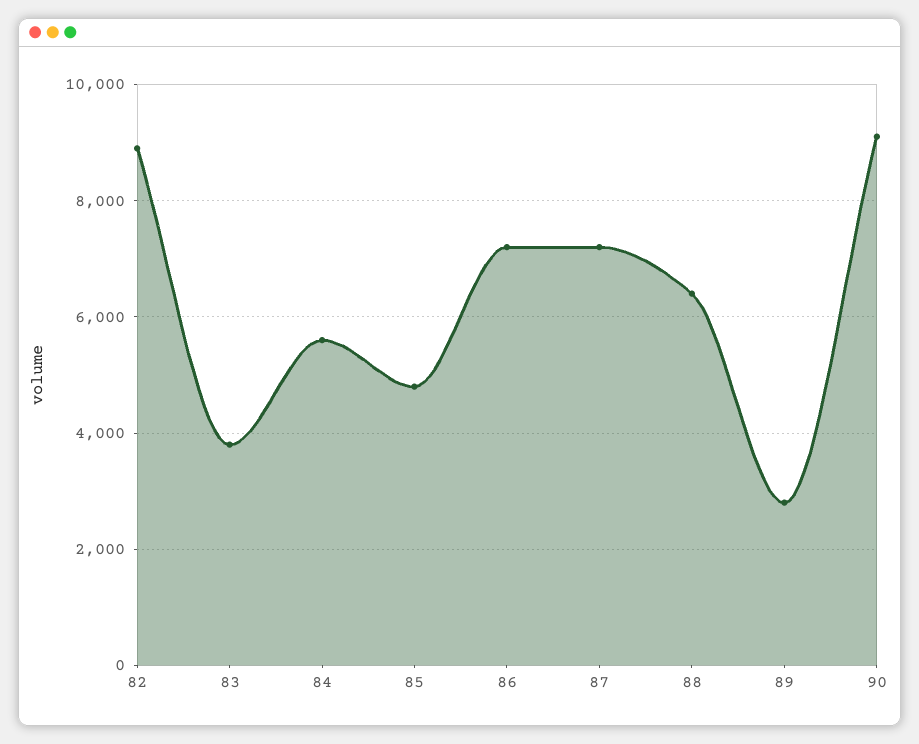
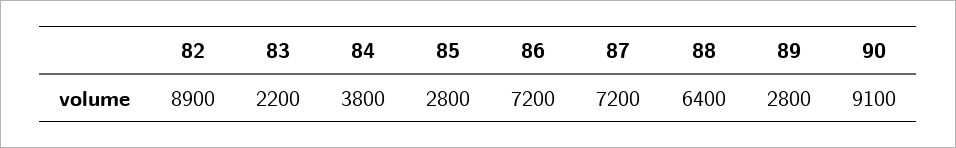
  {
    "82": 8900,
-   "83": 3800,
+   "83": 2200,
-   "84": 5600,
+   "84": 3800,
-   "85": 4800,
+   "85": 2800,
    "86": 7200,
    "87": 7200,
    "88": 6400,
    "89": 2800,
    "90": 9100
  }

